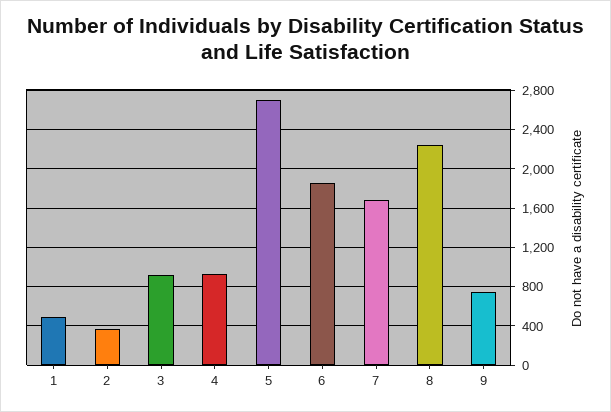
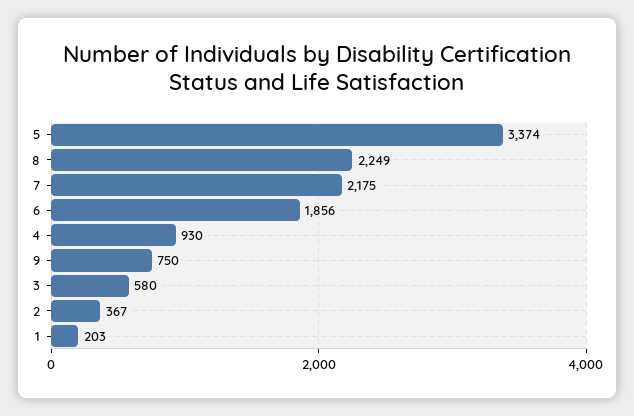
  {
-   "1": 500,
+   "1": 203,
    "2": 367,
-   "3": 900,
+   "3": 580,
    "4": 930,
-   "5": 2700,
+   "5": 3374,
    "6": 1856,
-   "7": 1700,
+   "7": 2175,
    "8": 2249,
    "9": 750
  }

